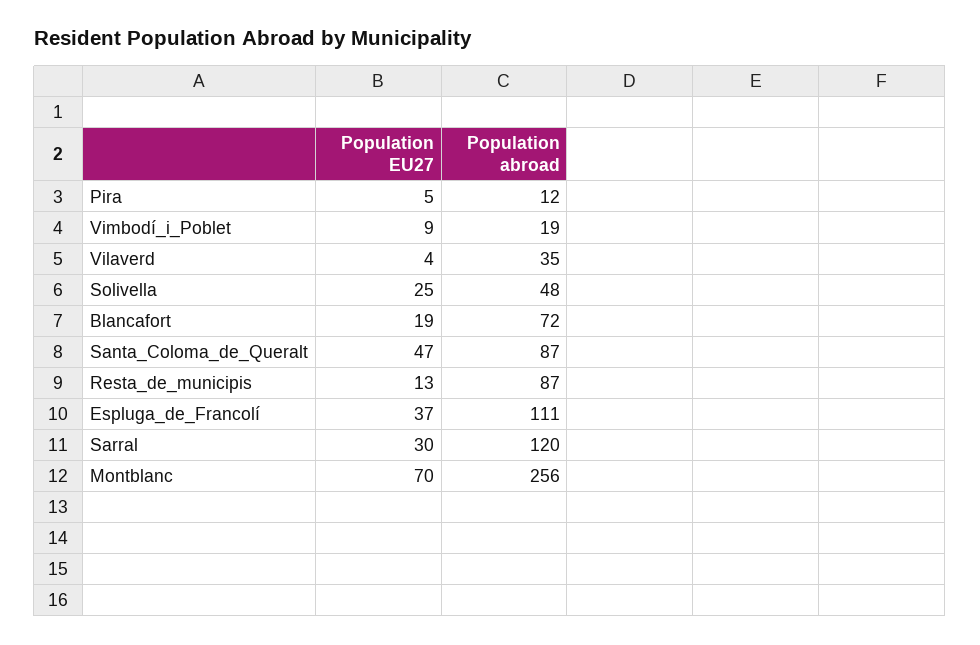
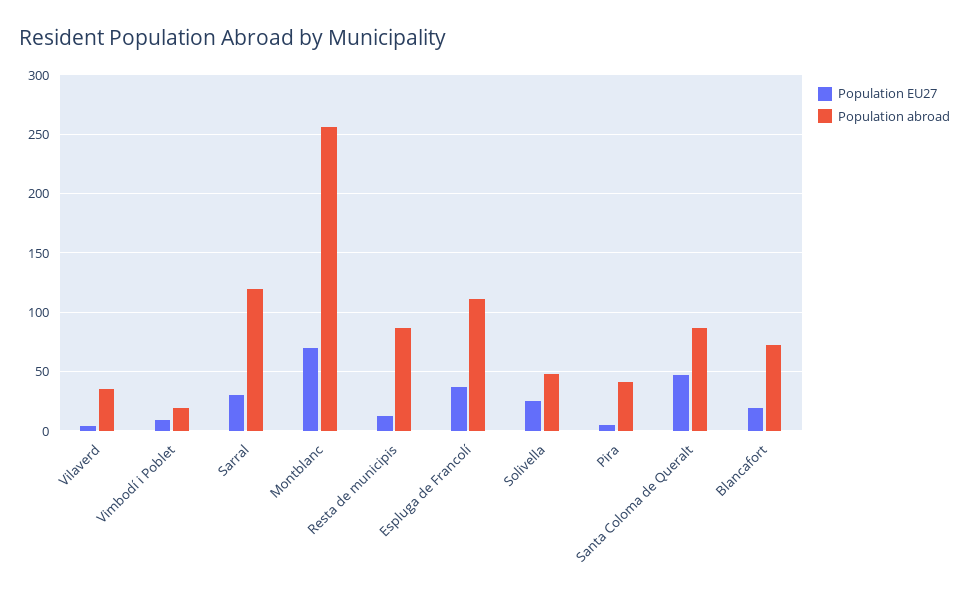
  {
    "Population EU27": {
      "Pira": 5,
      "Vimbodí_i_Poblet": 9,
      "Vilaverd": 4,
      "Solivella": 25,
      "Blancafort": 19,
      "Santa_Coloma_de_Queralt": 47,
      "Resta_de_municipis": 13,
      "Espluga_de_Francolí": 37,
      "Sarral": 30,
      "Montblanc": 70
    },
    "Population abroad": {
-     "Pira": 12,
+     "Pira": 40,
      "Vimbodí_i_Poblet": 19,
      "Vilaverd": 35,
      "Solivella": 48,
      "Blancafort": 72,
      "Santa_Coloma_de_Queralt": 87,
      "Resta_de_municipis": 87,
      "Espluga_de_Francolí": 111,
      "Sarral": 120,
      "Montblanc": 256
    }
  }

